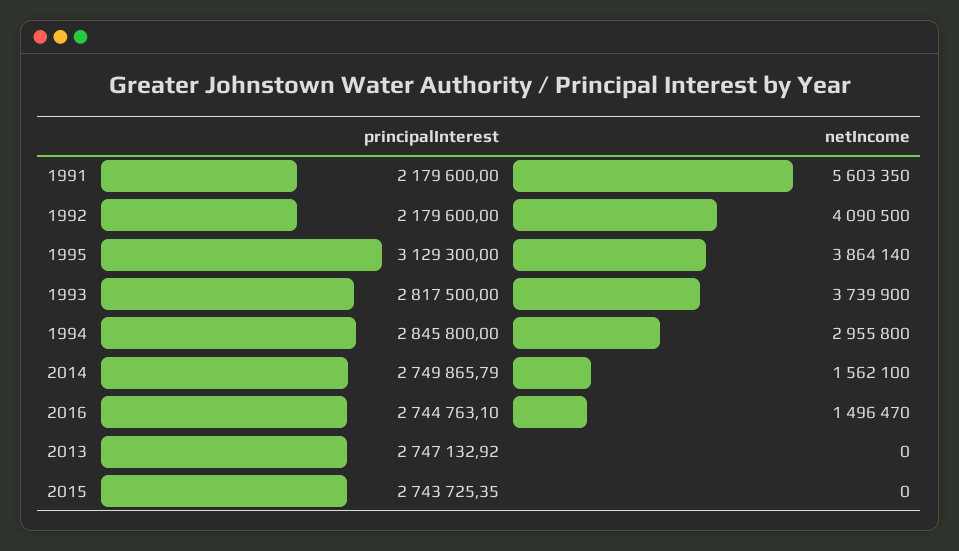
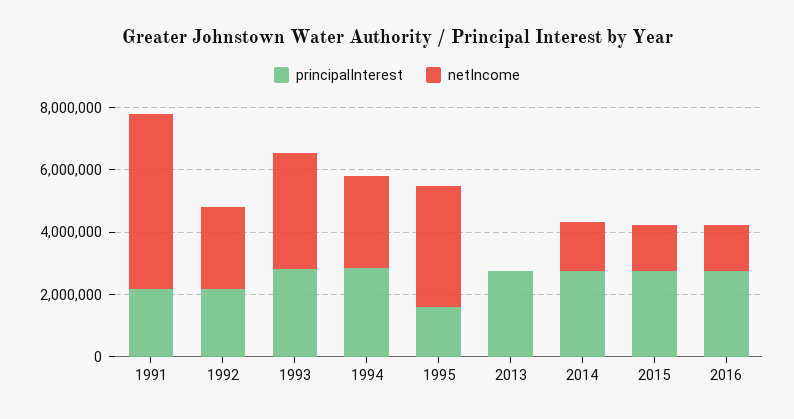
  {
    "principalInterest": {
      "1991": 2179600,
      "1992": 2179600,
-     "1995": 3129300,
+     "1995": 1500000,
      "1993": 2817500,
      "1994": 2845800,
      "2014": 2749865.79,
      "2016": 2744763.1,
      "2013": 2747132.92,
      "2015": 2743725.35
    },
    "netIncome": {
      "1991": 5603350,
-     "1992": 4090500,
+     "1992": 2500000,
      "1995": 3864140,
      "1993": 3739900,
      "1994": 2955800,
      "2014": 1562100,
      "2016": 1496470,
      "2013": 0,
-     "2015": 0
+     "2015": 1500000
    }
  }

